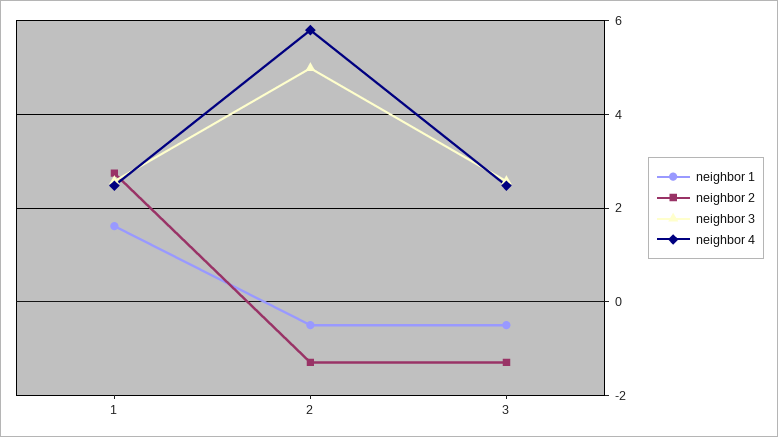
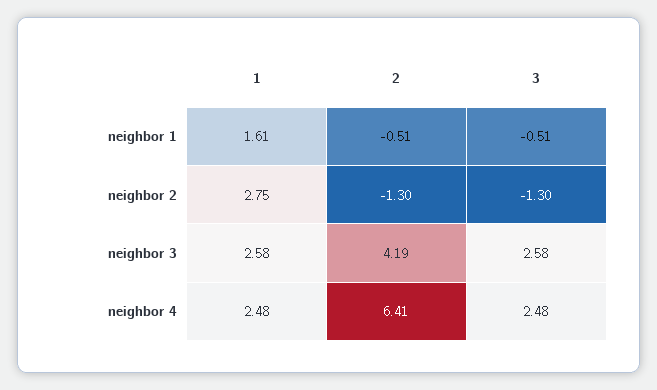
  {
    "neighbor 1": {
      "1": 1.61,
      "2": -0.51,
      "3": -0.51
    },
    "neighbor 2": {
      "1": 2.75,
      "2": -1.3,
      "3": -1.3
    },
    "neighbor 3": {
      "1": 2.58,
-     "2": 5,
+     "2": 4.19,
      "3": 2.58
    },
    "neighbor 4": {
      "1": 2.48,
-     "2": 5.8,
+     "2": 6.41,
      "3": 2.48
    }
  }

